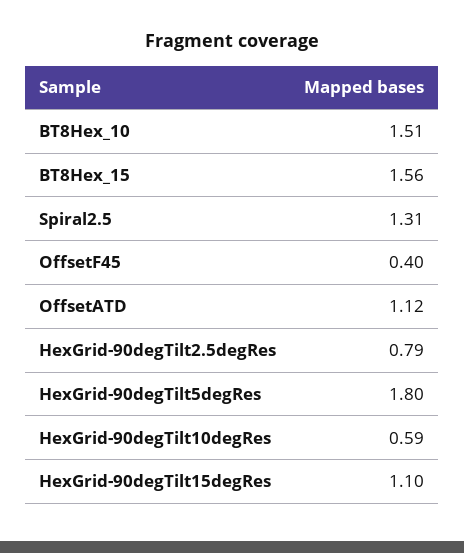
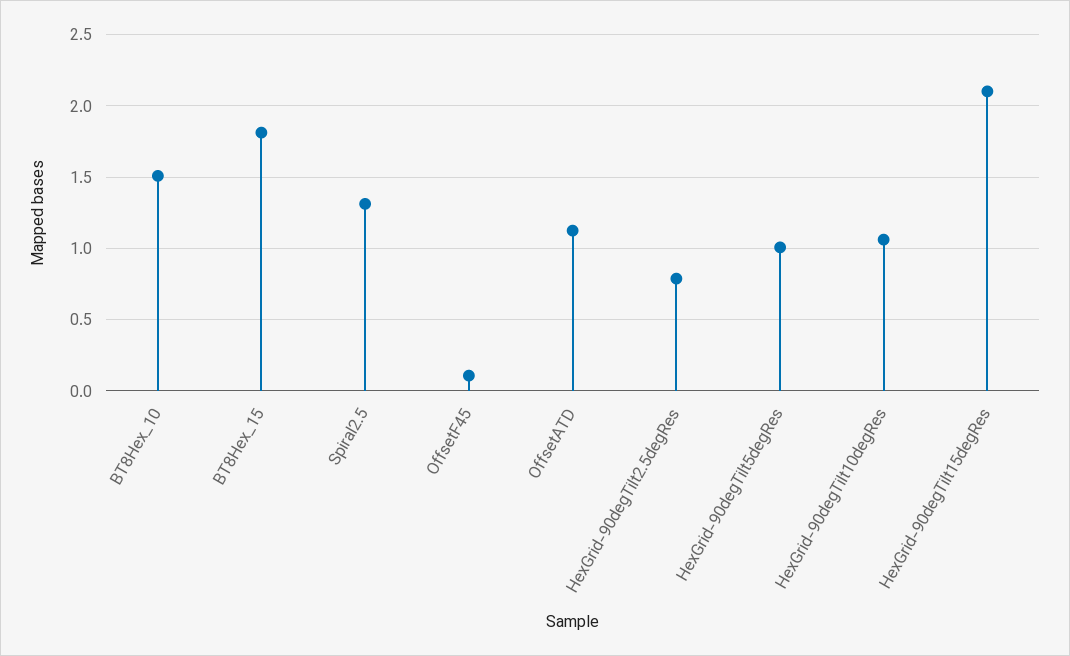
  {
    "BT8Hex_10": 1.51,
-   "BT8Hex_15": 1.56,
+   "BT8Hex_15": 1.8,
    "Spiral2.5": 1.31,
-   "OffsetF45": 0.4,
+   "OffsetF45": 0.1,
    "OffsetATD": 1.12,
    "HexGrid-90degTilt2.5degRes": 0.79,
-   "HexGrid-90degTilt5degRes": 1.8,
+   "HexGrid-90degTilt5degRes": 1,
-   "HexGrid-90degTilt10degRes": 0.59,
+   "HexGrid-90degTilt10degRes": 1.05,
-   "HexGrid-90degTilt15degRes": 1.1
+   "HexGrid-90degTilt15degRes": 2.1
  }

